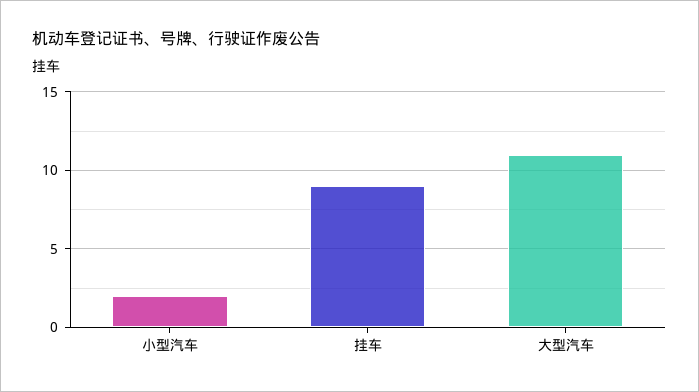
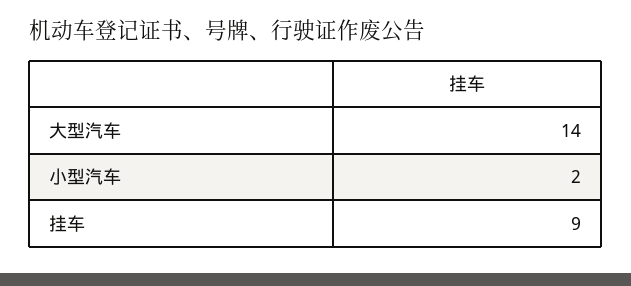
  {
    "小型汽车": 2,
    "挂车": 9,
-   "大型汽车": 11
+   "大型汽车": 14
  }

